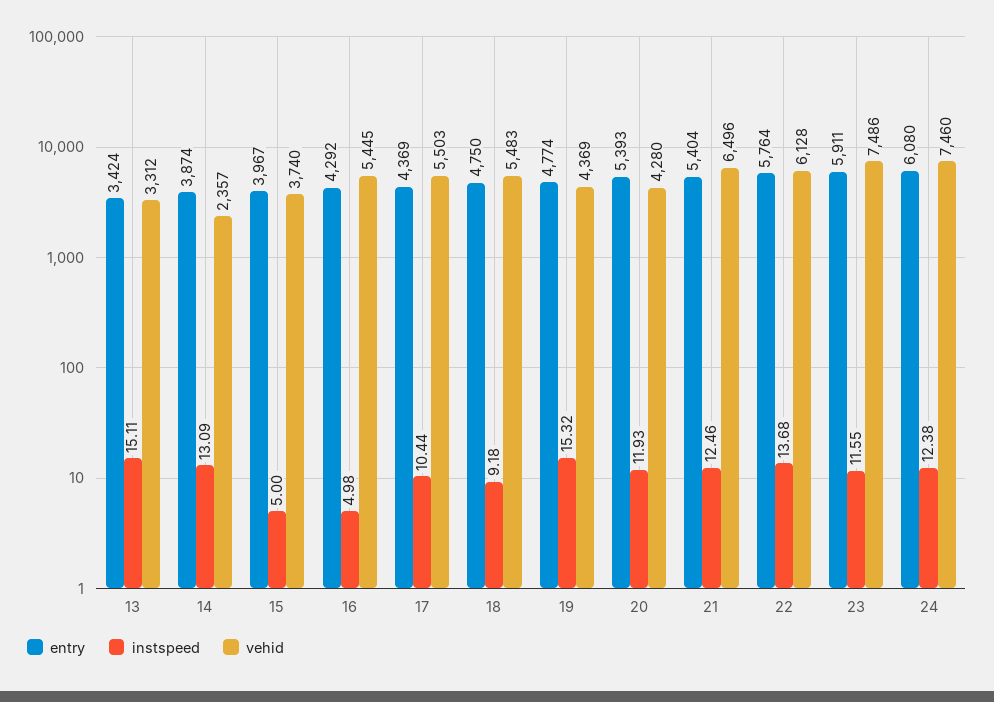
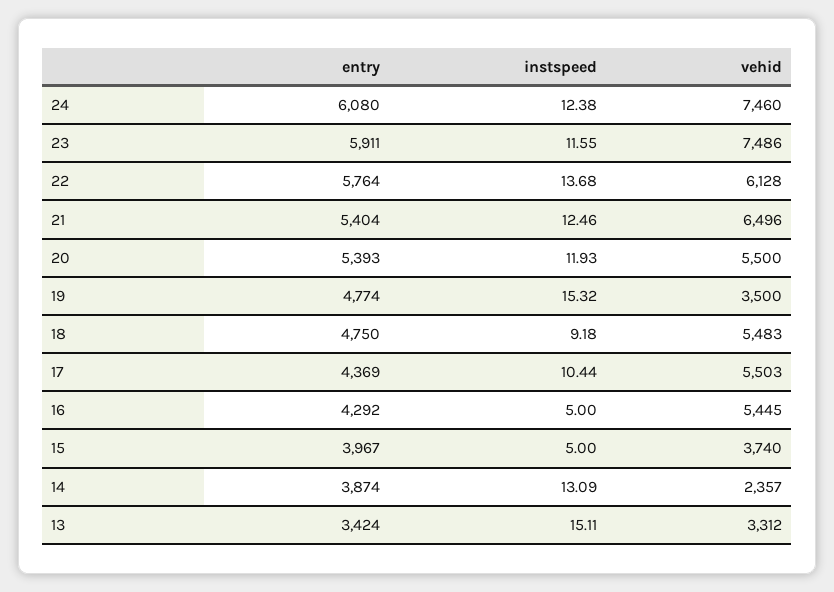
  {
    "entry": {
      "13": 3424,
      "14": 3874,
      "15": 3967,
      "16": 4292,
      "17": 4369,
      "18": 4750,
      "19": 4774,
      "20": 5393,
      "21": 5404,
      "22": 5764,
      "23": 5911,
      "24": 6080
    },
    "instspeed": {
      "13": 15.11,
      "14": 13.09,
      "15": 5,
-     "16": 4.98,
+     "16": 5,
      "17": 10.44,
      "18": 9.18,
      "19": 15.32,
      "20": 11.93,
      "21": 12.46,
      "22": 13.68,
      "23": 11.55,
      "24": 12.38
    },
    "vehid": {
      "13": 3312,
      "14": 2357,
      "15": 3740,
      "16": 5445,
      "17": 5503,
      "18": 5483,
-     "19": 4369,
+     "19": 3500,
-     "20": 4280,
+     "20": 5500,
      "21": 6496,
      "22": 6128,
      "23": 7486,
      "24": 7460
    }
  }

